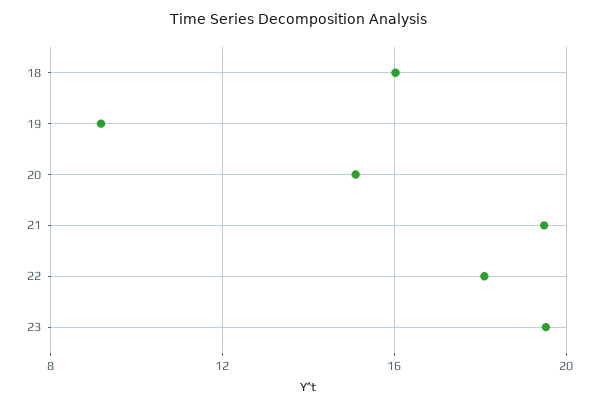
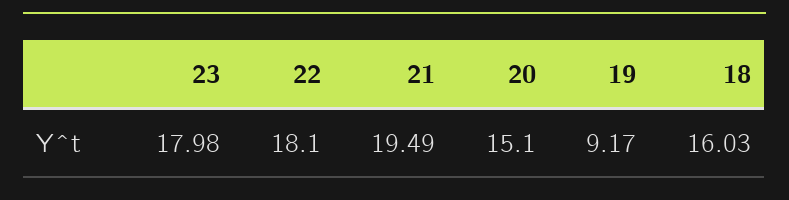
  {
    "18": 16.03,
    "19": 9.17,
    "20": 15.1,
    "21": 19.49,
    "22": 18.1,
-   "23": 19.5
+   "23": 17.98
  }

